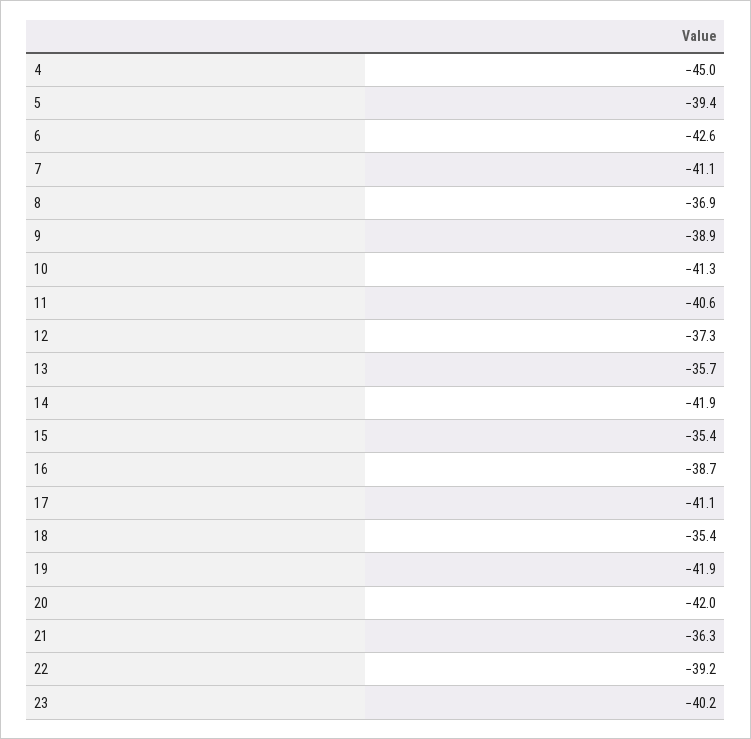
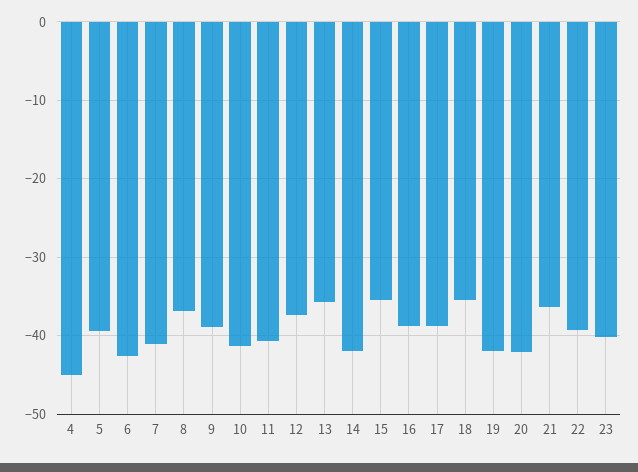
  {
    "4": -45,
    "5": -39.4,
    "6": -42.6,
    "7": -41.1,
    "8": -36.9,
    "9": -38.9,
    "10": -41.3,
    "11": -40.6,
    "12": -37.3,
    "13": -35.7,
    "14": -41.9,
    "15": -35.4,
    "16": -38.7,
-   "17": -41.1,
+   "17": -39,
    "18": -35.4,
    "19": -41.9,
    "20": -42,
    "21": -36.3,
    "22": -39.2,
    "23": -40.2
  }

